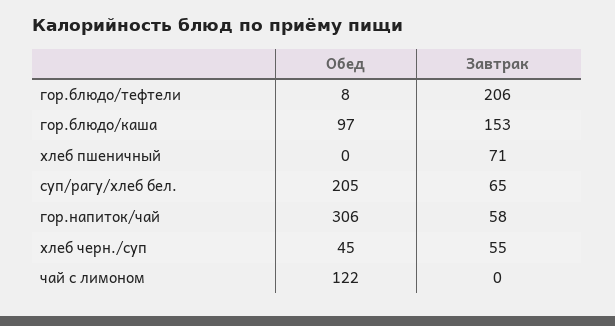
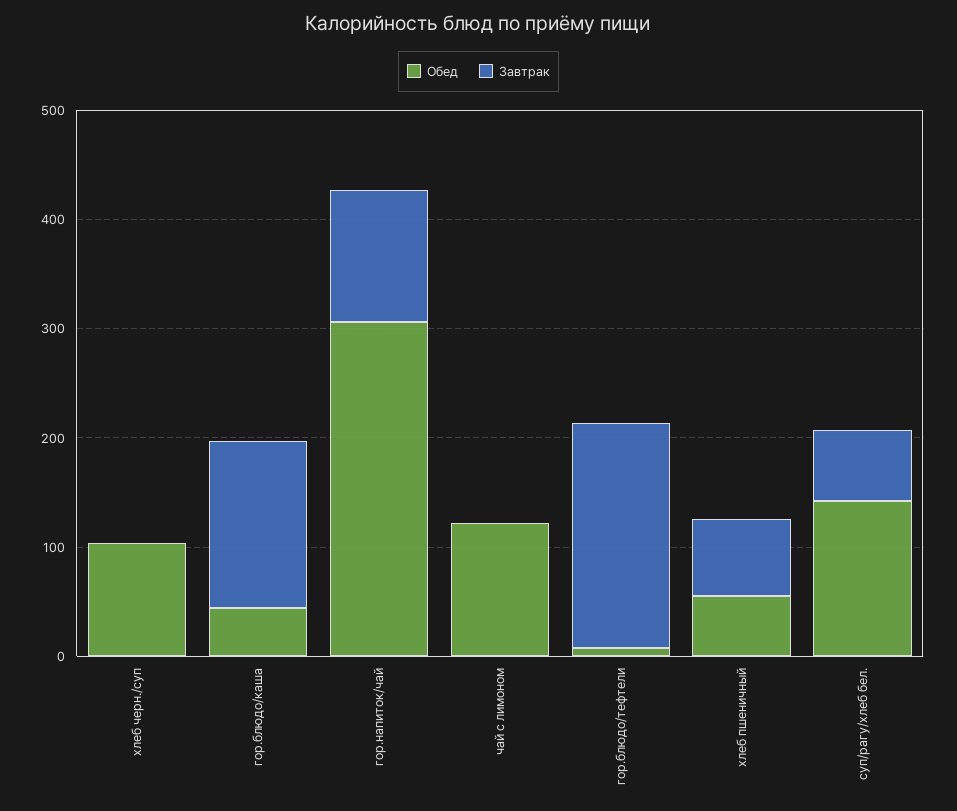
  {
    "Обед": {
      "гор.блюдо/тефтели": 8,
-     "гор.блюдо/каша": 97,
+     "гор.блюдо/каша": 40,
-     "хлеб пшеничный": 0,
+     "хлеб пшеничный": 60,
-     "суп/рагу/хлеб бел.": 205,
+     "суп/рагу/хлеб бел.": 140,
      "гор.напиток/чай": 306,
-     "хлеб черн./суп": 45,
+     "хлеб черн./суп": 100,
      "чай с лимоном": 122
    },
    "Завтрак": {
      "гор.блюдо/тефтели": 206,
      "гор.блюдо/каша": 153,
      "хлеб пшеничный": 71,
      "суп/рагу/хлеб бел.": 65,
-     "гор.напиток/чай": 58,
+     "гор.напиток/чай": 120,
-     "хлеб черн./суп": 55,
+     "хлеб черн./суп": 0,
      "чай с лимоном": 0
    }
  }

